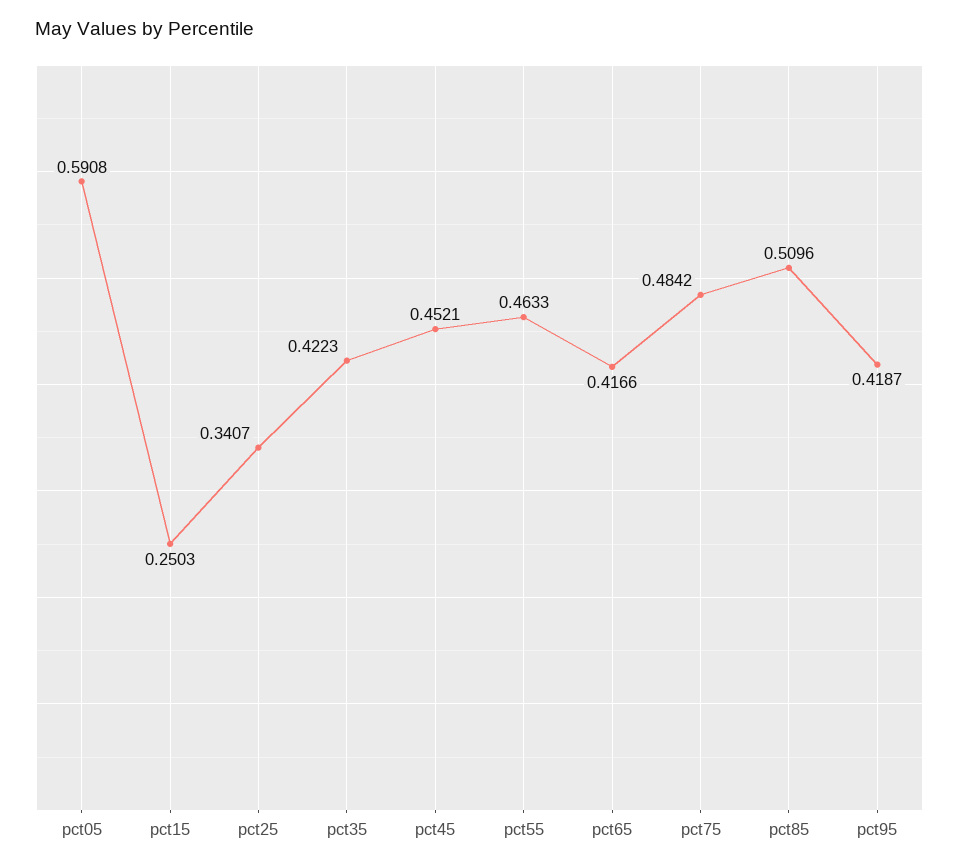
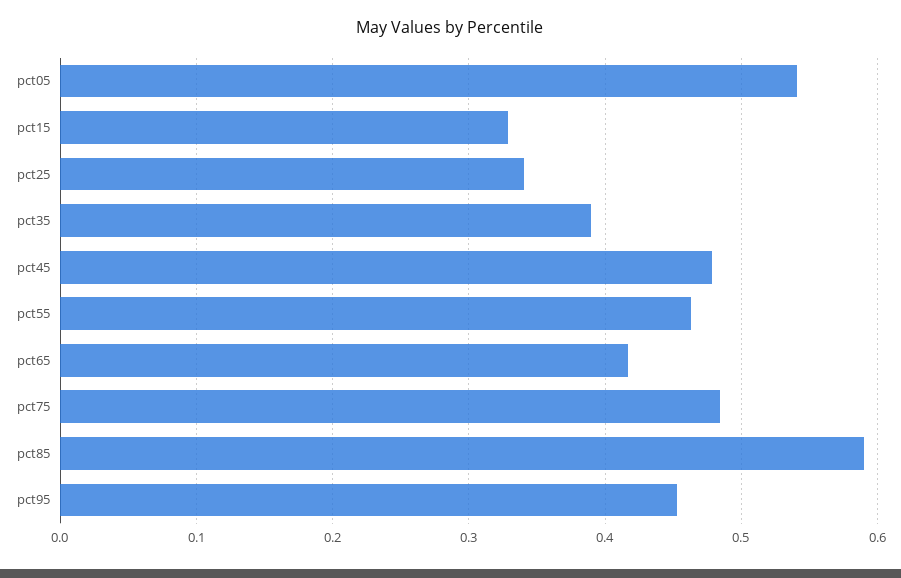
  {
-   "pct05": 0.5908,
+   "pct05": 0.54,
-   "pct15": 0.2503,
+   "pct15": 0.33,
    "pct25": 0.3407,
-   "pct35": 0.4223,
+   "pct35": 0.39,
-   "pct45": 0.4521,
+   "pct45": 0.48,
    "pct55": 0.4633,
    "pct65": 0.4166,
    "pct75": 0.4842,
-   "pct85": 0.5096,
+   "pct85": 0.59,
-   "pct95": 0.4187
+   "pct95": 0.45
  }

